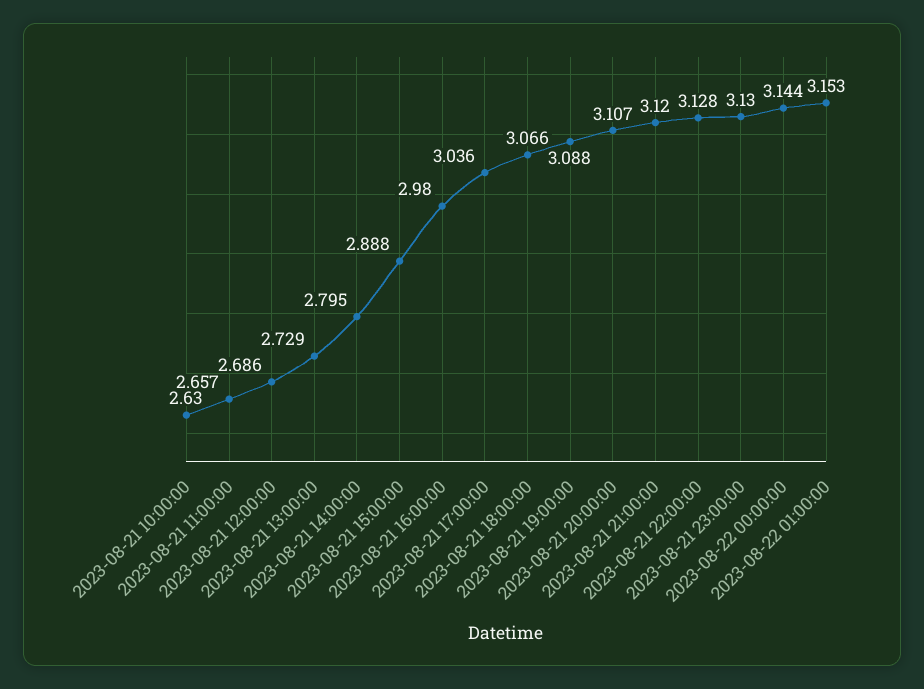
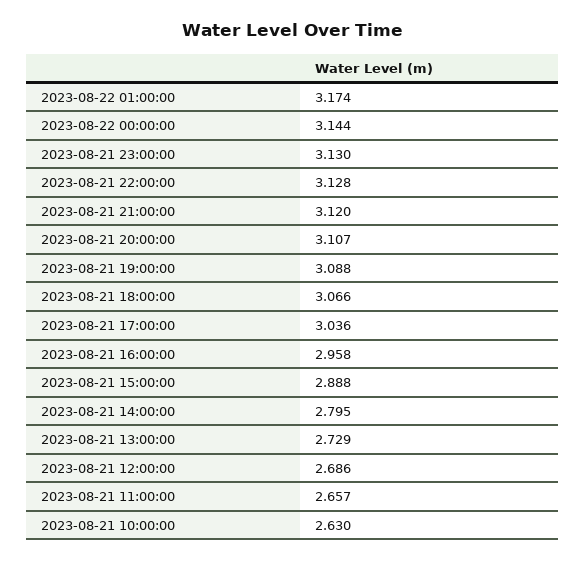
  {
    "2023-08-21 10:00:00": 2.63,
    "2023-08-21 11:00:00": 2.657,
    "2023-08-21 12:00:00": 2.686,
    "2023-08-21 13:00:00": 2.729,
    "2023-08-21 14:00:00": 2.795,
    "2023-08-21 15:00:00": 2.888,
-   "2023-08-21 16:00:00": 2.98,
+   "2023-08-21 16:00:00": 2.958,
    "2023-08-21 17:00:00": 3.036,
    "2023-08-21 18:00:00": 3.066,
    "2023-08-21 19:00:00": 3.088,
    "2023-08-21 20:00:00": 3.107,
    "2023-08-21 21:00:00": 3.12,
    "2023-08-21 22:00:00": 3.128,
    "2023-08-21 23:00:00": 3.13,
    "2023-08-22 00:00:00": 3.144,
-   "2023-08-22 01:00:00": 3.153
+   "2023-08-22 01:00:00": 3.174
  }

